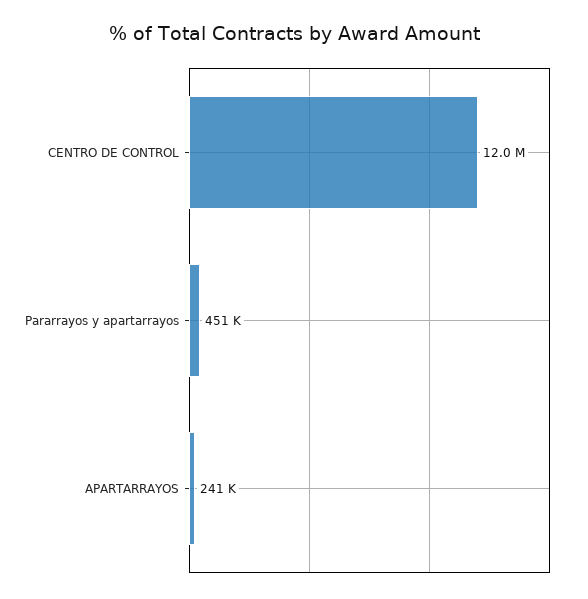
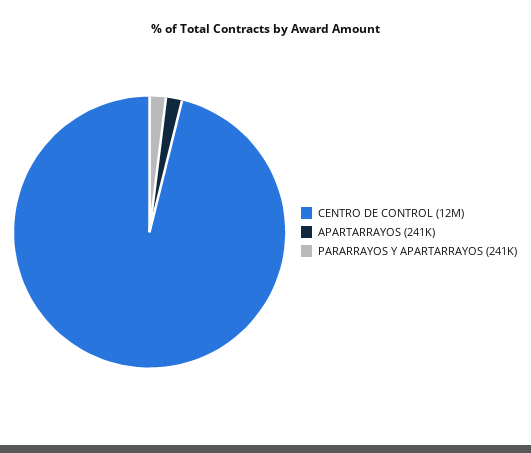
  {
    "CENTRO DE CONTROL": 12000000,
-   "Pararrayos y apartarrayos": 451000,
+   "Pararrayos y apartarrayos": 241000,
    "APARTARRAYOS": 241000
  }

